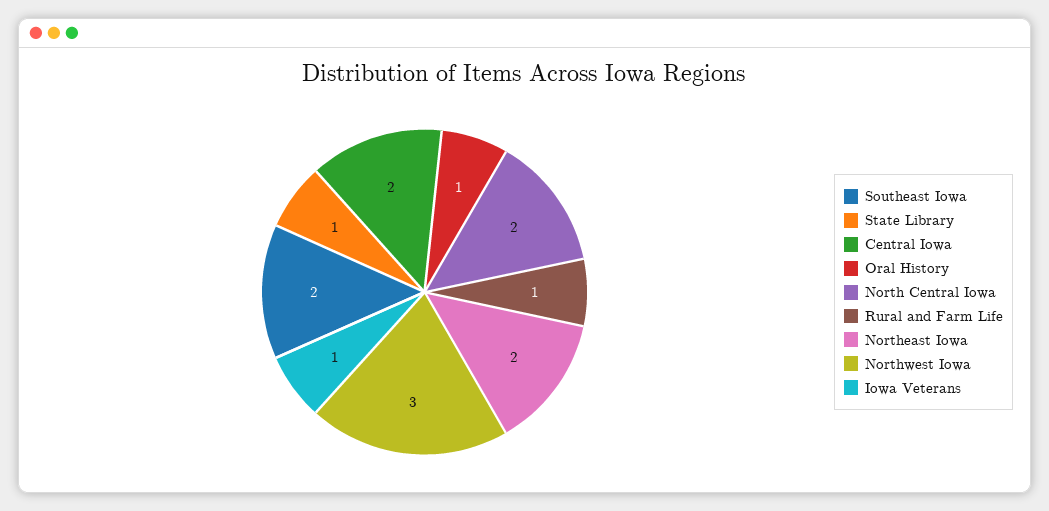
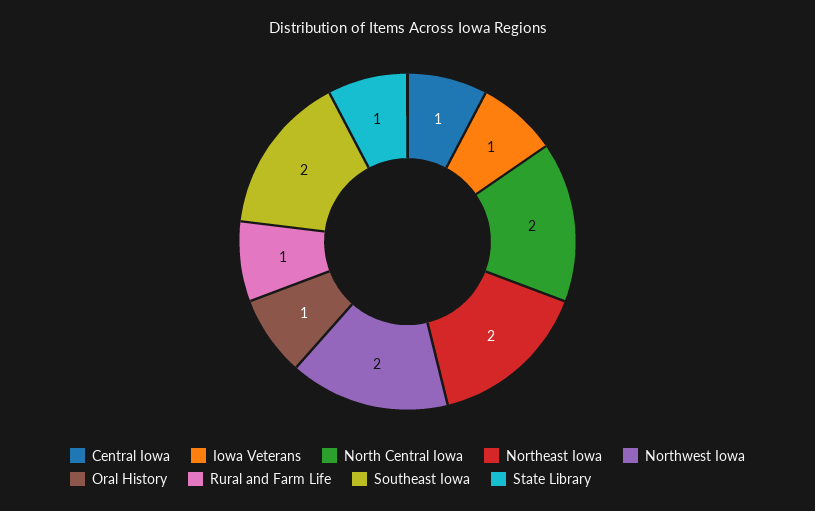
  {
    "Southeast Iowa": 2,
    "State Library": 1,
-   "Central Iowa": 2,
+   "Central Iowa": 1,
    "Oral History": 1,
    "North Central Iowa": 2,
    "Rural and Farm Life": 1,
    "Northeast Iowa": 2,
-   "Northwest Iowa": 3,
+   "Northwest Iowa": 2,
    "Iowa Veterans": 1
  }

